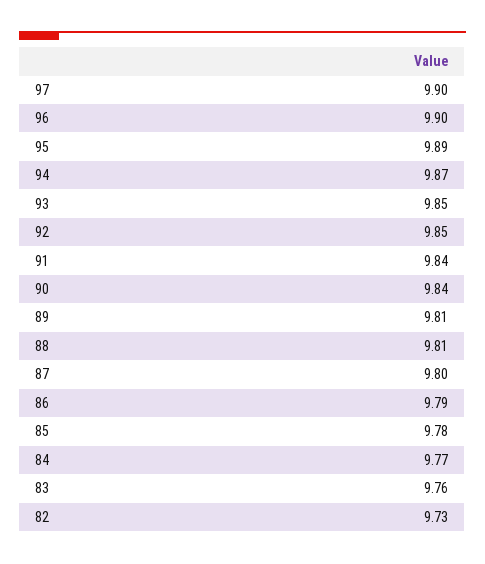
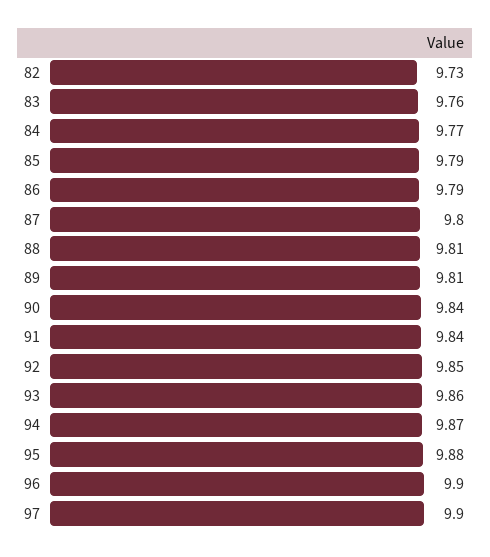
  {
    "97": 9.9,
    "96": 9.9,
-   "95": 9.89,
+   "95": 9.88,
    "94": 9.87,
-   "93": 9.85,
+   "93": 9.86,
    "92": 9.85,
    "91": 9.84,
    "90": 9.84,
    "89": 9.81,
    "88": 9.81,
    "87": 9.8,
    "86": 9.79,
-   "85": 9.78,
+   "85": 9.79,
    "84": 9.77,
    "83": 9.76,
    "82": 9.73
  }

